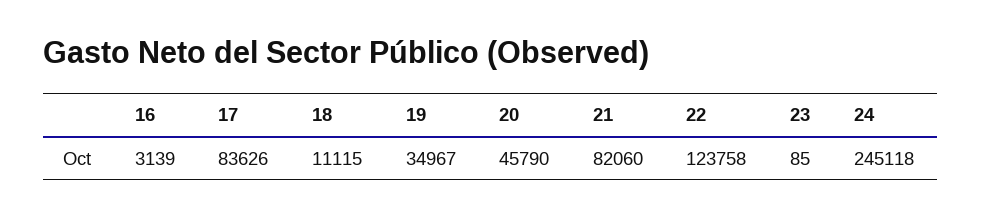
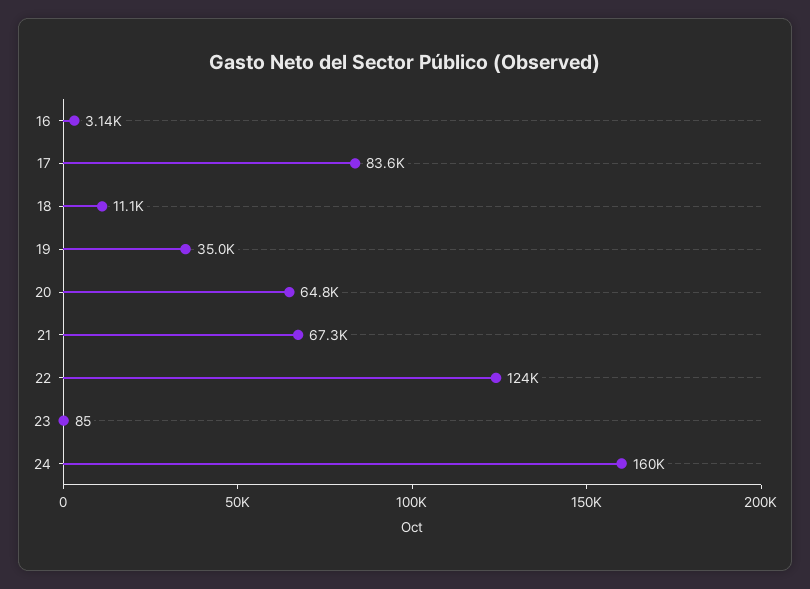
  {
    "16": 3139,
    "17": 83626,
    "18": 11115,
    "19": 34967,
-   "20": 45790,
+   "20": 64800,
-   "21": 82060,
+   "21": 67300,
    "22": 123758,
    "23": 85,
-   "24": 245118
+   "24": 160000
  }

